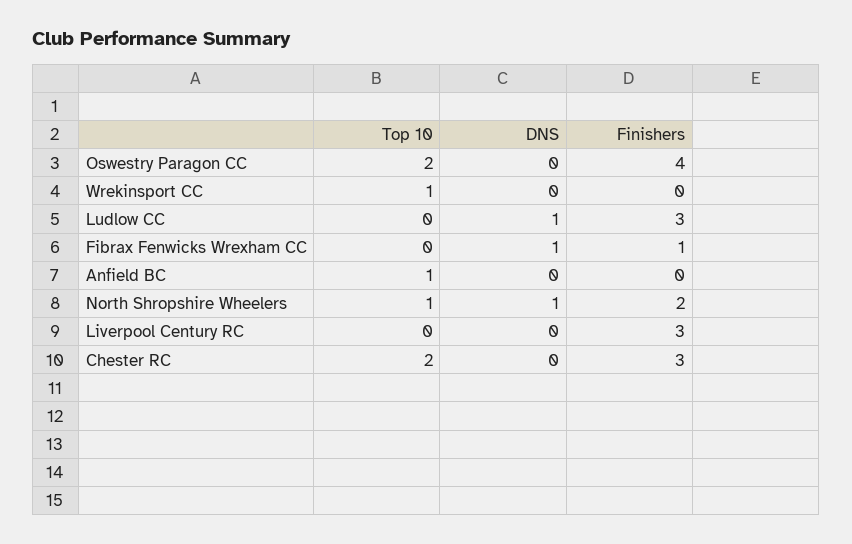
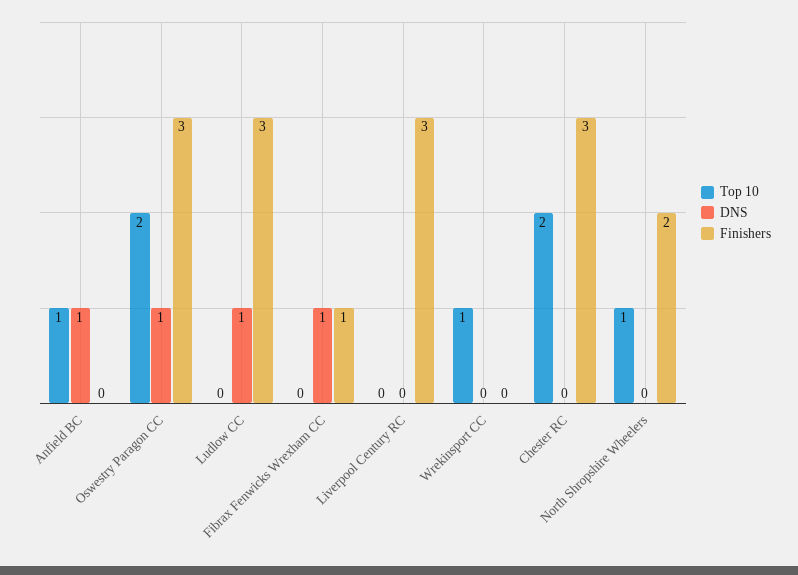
  {
    "Top 10": {
      "Oswestry Paragon CC": 2,
      "Wrekinsport CC": 1,
      "Ludlow CC": 0,
      "Fibrax Fenwicks Wrexham CC": 0,
      "Anfield BC": 1,
      "North Shropshire Wheelers": 1,
      "Liverpool Century RC": 0,
      "Chester RC": 2
    },
    "DNS": {
-     "Oswestry Paragon CC": 0,
+     "Oswestry Paragon CC": 1,
      "Wrekinsport CC": 0,
      "Ludlow CC": 1,
      "Fibrax Fenwicks Wrexham CC": 1,
-     "Anfield BC": 0,
+     "Anfield BC": 1,
-     "North Shropshire Wheelers": 1,
+     "North Shropshire Wheelers": 0,
      "Liverpool Century RC": 0,
      "Chester RC": 0
    },
    "Finishers": {
-     "Oswestry Paragon CC": 4,
+     "Oswestry Paragon CC": 3,
      "Wrekinsport CC": 0,
      "Ludlow CC": 3,
      "Fibrax Fenwicks Wrexham CC": 1,
      "Anfield BC": 0,
      "North Shropshire Wheelers": 2,
      "Liverpool Century RC": 3,
      "Chester RC": 3
    }
  }

